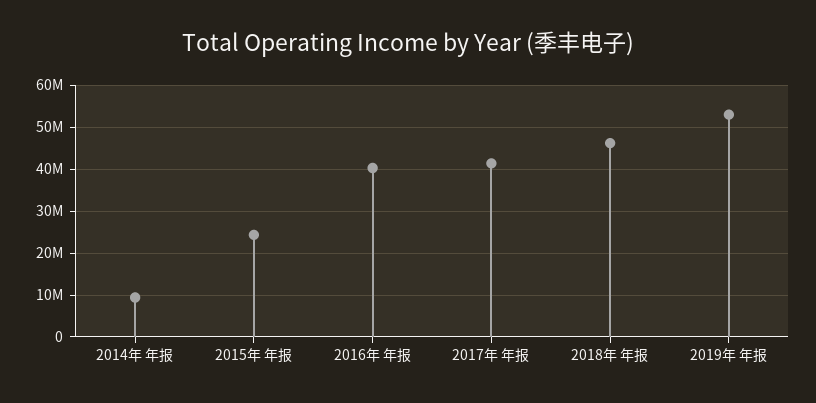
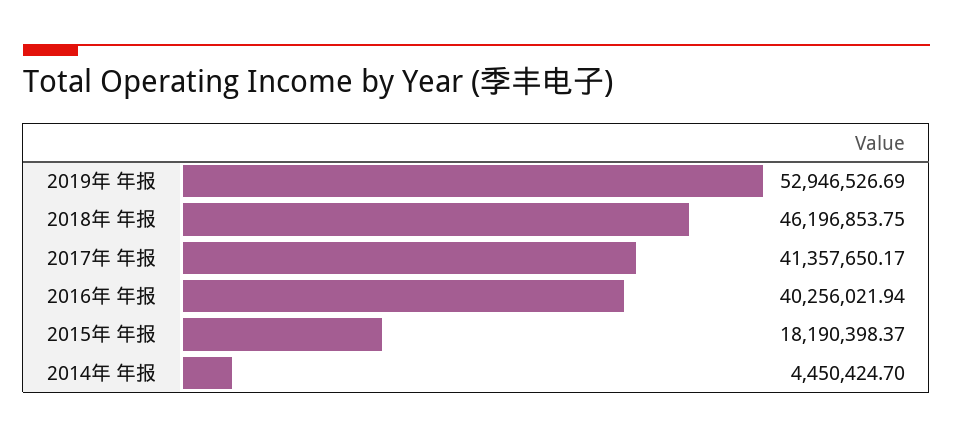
  {
-   "2014年 年报": 10000000,
+   "2014年 年报": 4450424.7,
-   "2015年 年报": 24000000,
+   "2015年 年报": 18190398.37,
    "2016年 年报": 40256021.94,
    "2017年 年报": 41357650.17,
    "2018年 年报": 46196853.75,
    "2019年 年报": 52946526.69
  }

